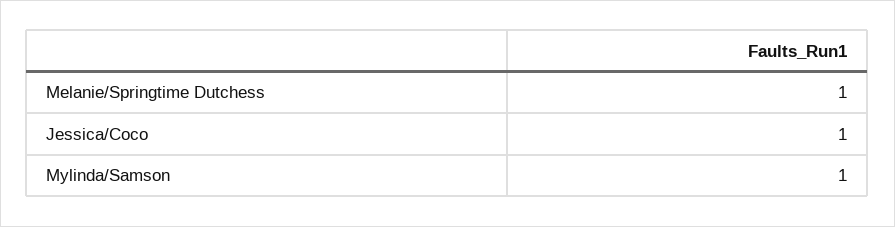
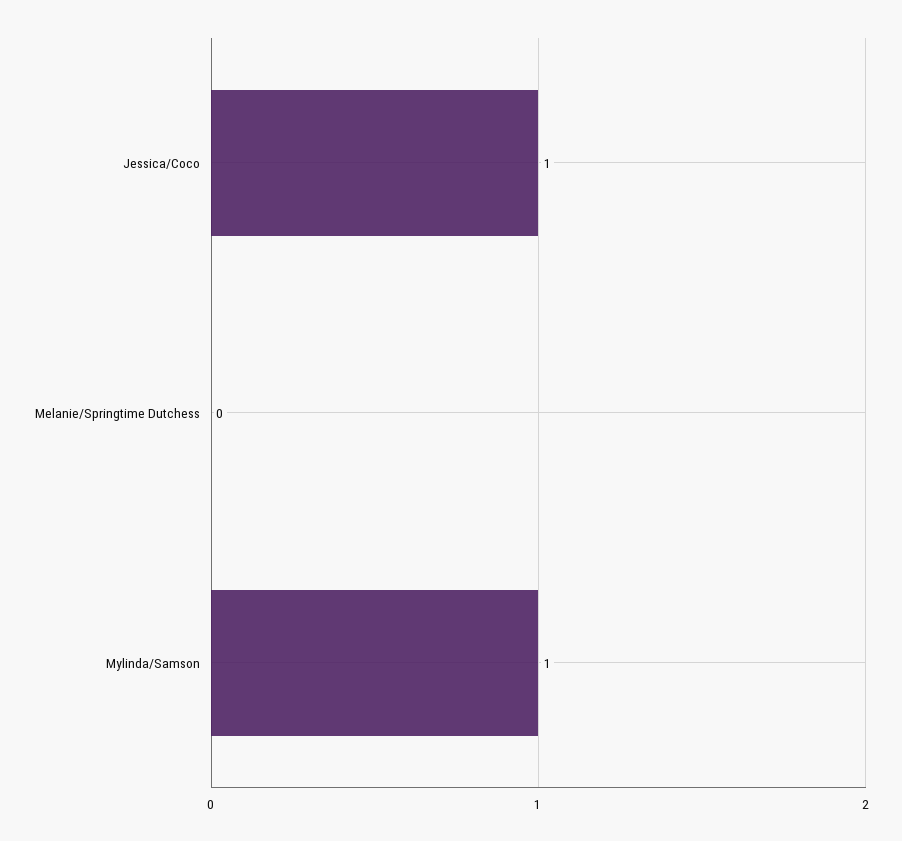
  {
-   "Melanie/Springtime Dutchess": 1,
+   "Melanie/Springtime Dutchess": 0,
    "Jessica/Coco": 1,
    "Mylinda/Samson": 1
  }

